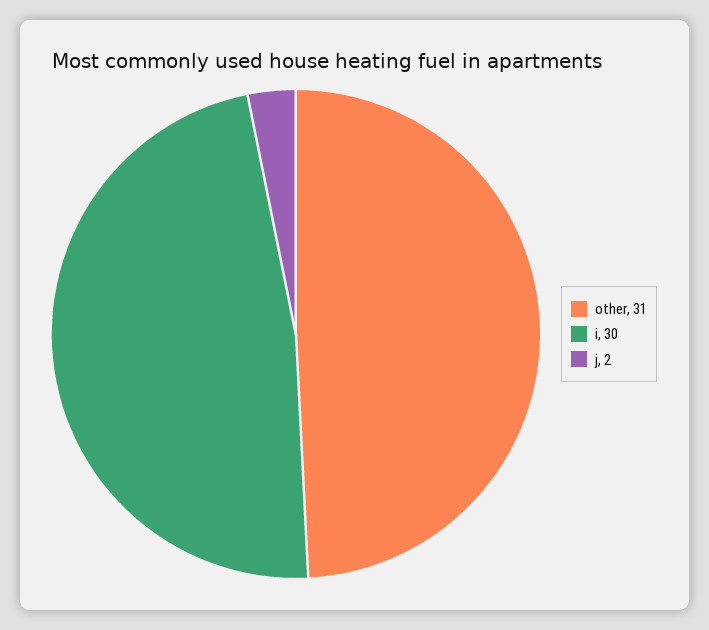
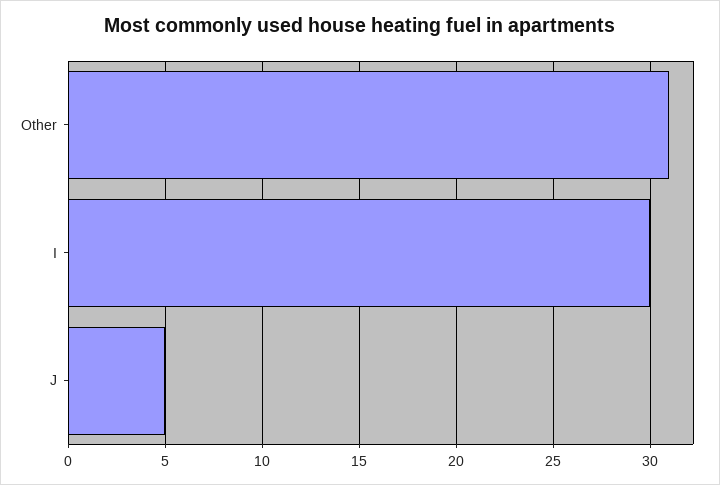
  {
    "other": 31,
    "i": 30,
-   "j": 2
+   "j": 5
  }

